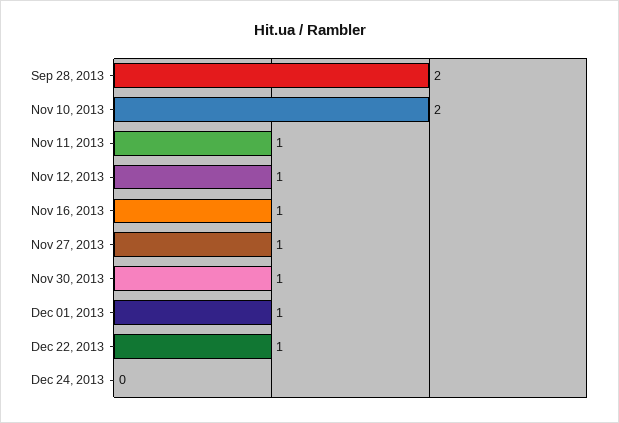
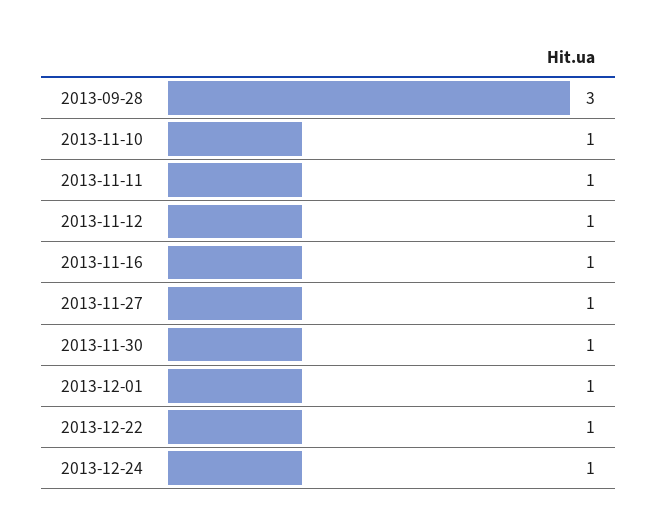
  {
-   "Sep 28, 2013": 2,
+   "Sep 28, 2013": 3,
-   "Nov 10, 2013": 2,
+   "Nov 10, 2013": 1,
    "Nov 11, 2013": 1,
    "Nov 12, 2013": 1,
    "Nov 16, 2013": 1,
    "Nov 27, 2013": 1,
    "Nov 30, 2013": 1,
    "Dec 01, 2013": 1,
    "Dec 22, 2013": 1,
-   "Dec 24, 2013": 0
+   "Dec 24, 2013": 1
  }

